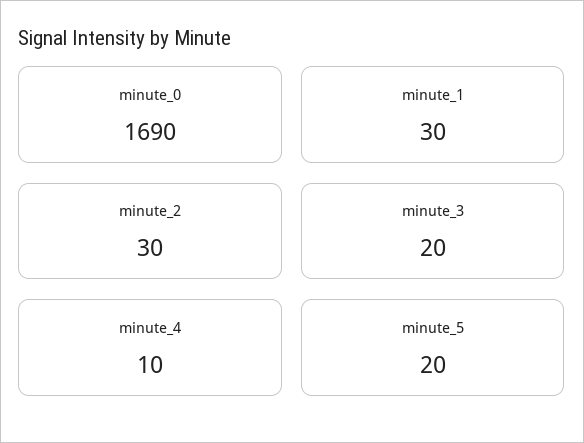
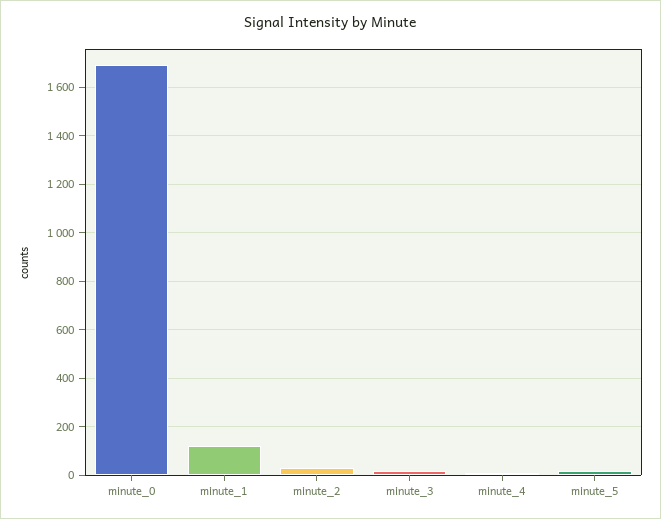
  {
    "minute_0": 1690,
-   "minute_1": 30,
+   "minute_1": 125,
    "minute_2": 30,
    "minute_3": 20,
    "minute_4": 10,
    "minute_5": 20
  }

